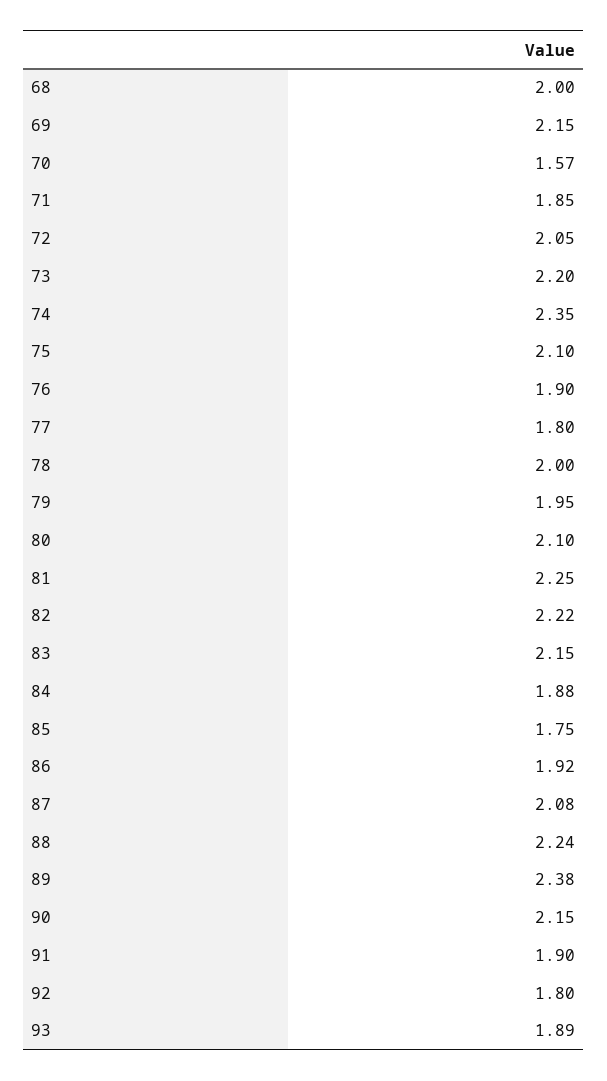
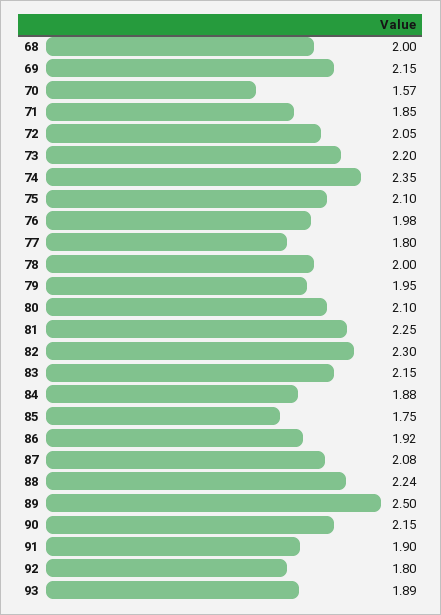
  {
    "68": 2,
    "69": 2.15,
    "70": 1.57,
    "71": 1.85,
    "72": 2.05,
    "73": 2.2,
    "74": 2.35,
    "75": 2.1,
-   "76": 1.9,
+   "76": 1.98,
    "77": 1.8,
    "78": 2,
    "79": 1.95,
    "80": 2.1,
    "81": 2.25,
-   "82": 2.22,
+   "82": 2.3,
    "83": 2.15,
    "84": 1.88,
    "85": 1.75,
    "86": 1.92,
    "87": 2.08,
    "88": 2.24,
-   "89": 2.38,
+   "89": 2.5,
    "90": 2.15,
    "91": 1.9,
    "92": 1.8,
    "93": 1.89
  }

